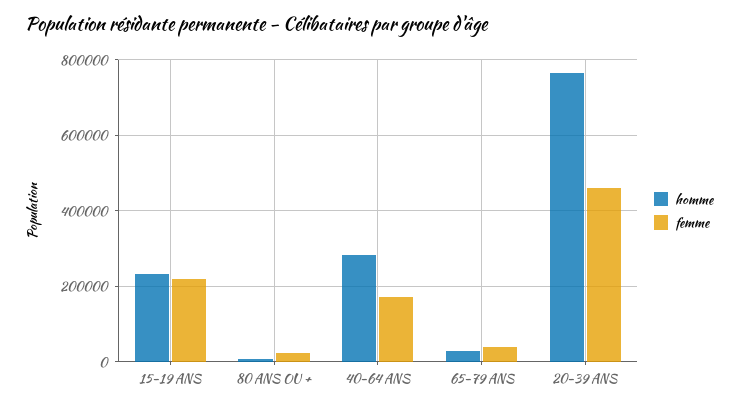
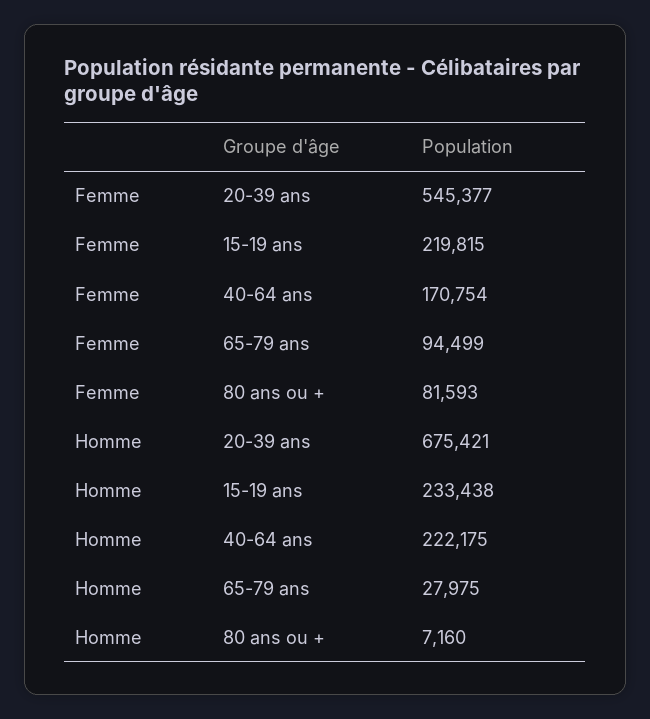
  {
    "homme": {
      "15-19 ANS": 233438,
      "80 ANS OU +": 7160,
-     "40-64 ANS": 280000,
+     "40-64 ANS": 222175,
      "65-79 ANS": 27975,
-     "20-39 ANS": 760000
+     "20-39 ANS": 675421
    },
    "femme": {
      "15-19 ANS": 219815,
-     "80 ANS OU +": 20000,
+     "80 ANS OU +": 81593,
      "40-64 ANS": 170754,
-     "65-79 ANS": 40000,
+     "65-79 ANS": 94499,
-     "20-39 ANS": 460000
+     "20-39 ANS": 545377
    }
  }

